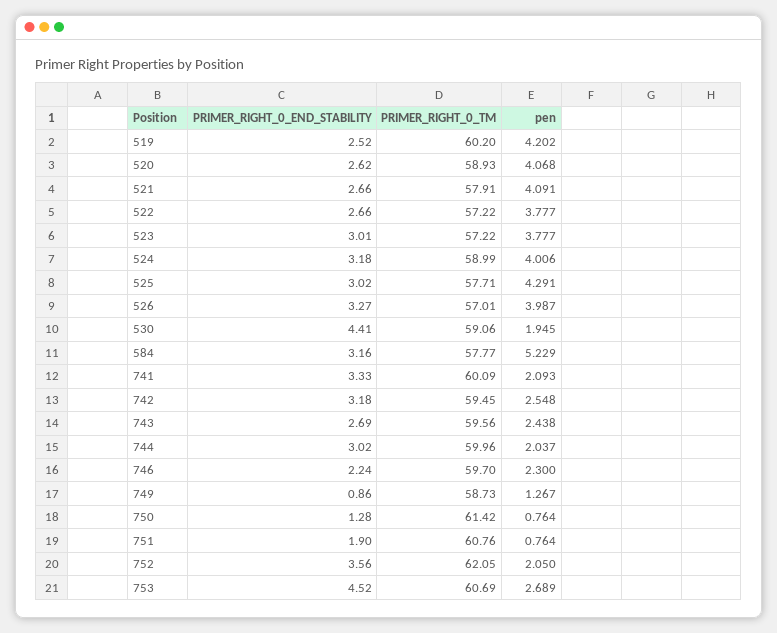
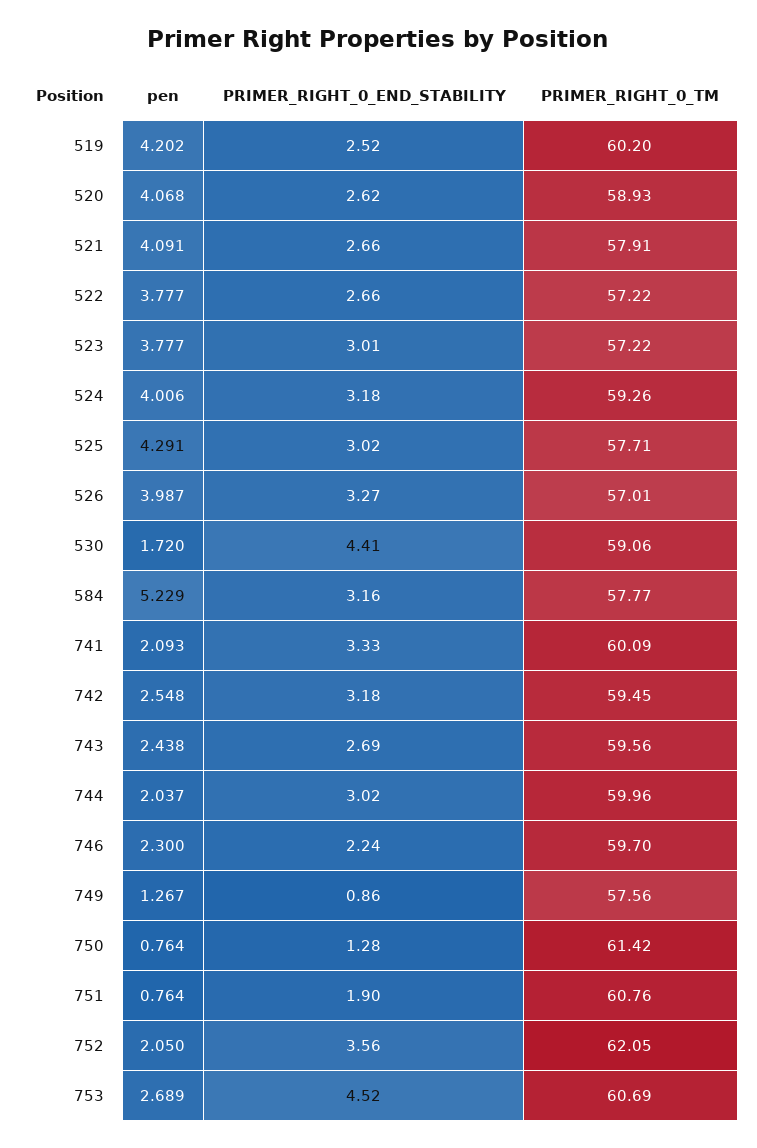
  {
    "PRIMER_RIGHT_0_END_STABILITY": {
      "519": 2.52,
      "520": 2.62,
      "521": 2.66,
      "522": 2.66,
      "523": 3.01,
      "524": 3.18,
      "525": 3.02,
      "526": 3.27,
      "530": 4.41,
      "584": 3.16,
      "741": 3.33,
      "742": 3.18,
      "743": 2.69,
      "744": 3.02,
      "746": 2.24,
      "749": 0.86,
      "750": 1.28,
      "751": 1.9,
      "752": 3.56,
      "753": 4.52
    },
    "PRIMER_RIGHT_0_TM": {
      "519": 60.2,
      "520": 58.93,
      "521": 57.91,
      "522": 57.22,
      "523": 57.22,
-     "524": 58.99,
+     "524": 59.26,
      "525": 57.71,
      "526": 57.01,
      "530": 59.06,
      "584": 57.77,
      "741": 60.09,
      "742": 59.45,
      "743": 59.56,
      "744": 59.96,
      "746": 59.7,
-     "749": 58.73,
+     "749": 57.56,
      "750": 61.42,
      "751": 60.76,
      "752": 62.05,
      "753": 60.69
    },
    "pen": {
      "519": 4.202,
      "520": 4.068,
      "521": 4.091,
      "522": 3.777,
      "523": 3.777,
      "524": 4.006,
      "525": 4.291,
      "526": 3.987,
-     "530": 1.945,
+     "530": 1.72,
      "584": 5.229,
      "741": 2.093,
      "742": 2.548,
      "743": 2.438,
      "744": 2.037,
      "746": 2.3,
      "749": 1.267,
      "750": 0.764,
      "751": 0.764,
      "752": 2.05,
      "753": 2.689
    }
  }

